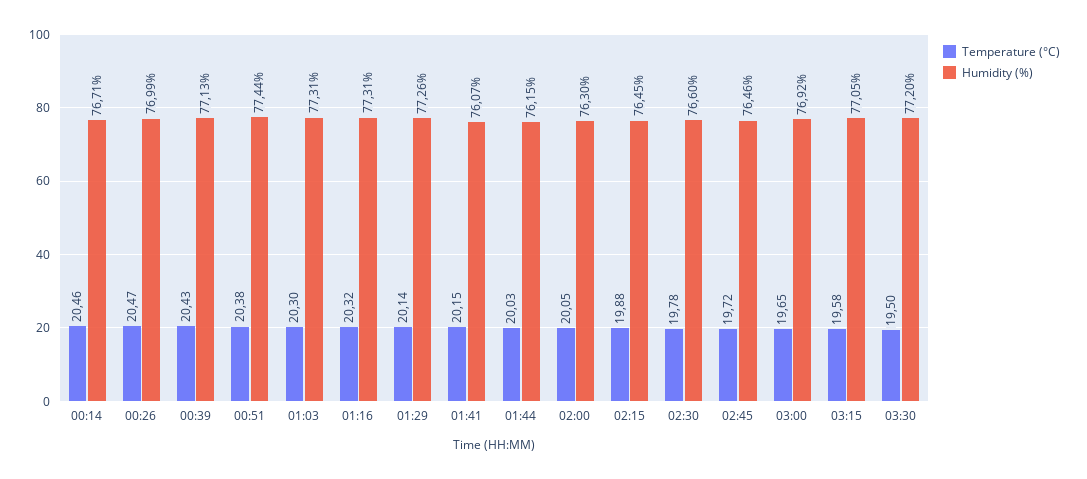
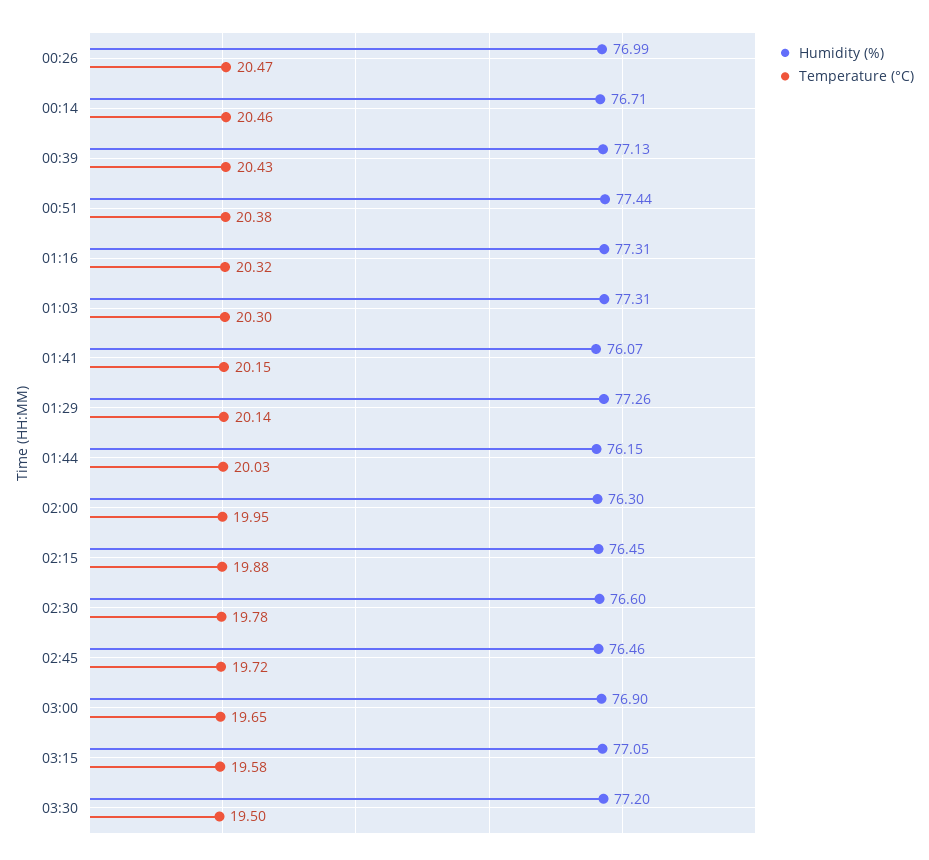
  {
    "Temperature (°C)": {
      "00:14": 20.46,
      "00:26": 20.47,
      "00:39": 20.43,
      "00:51": 20.38,
      "01:03": 20.3,
      "01:16": 20.32,
      "01:29": 20.14,
      "01:41": 20.15,
      "01:44": 20.03,
-     "02:00": 20.05,
+     "02:00": 19.95,
      "02:15": 19.88,
      "02:30": 19.78,
      "02:45": 19.72,
      "03:00": 19.65,
      "03:15": 19.58,
      "03:30": 19.5
    },
    "Humidity (%)": {
      "00:14": 76.71,
      "00:26": 76.99,
      "00:39": 77.13,
      "00:51": 77.44,
      "01:03": 77.31,
      "01:16": 77.31,
      "01:29": 77.26,
      "01:41": 76.07,
      "01:44": 76.15,
      "02:00": 76.3,
      "02:15": 76.45,
      "02:30": 76.6,
      "02:45": 76.46,
-     "03:00": 76.92,
+     "03:00": 76.9,
      "03:15": 77.05,
      "03:30": 77.2
    }
  }

